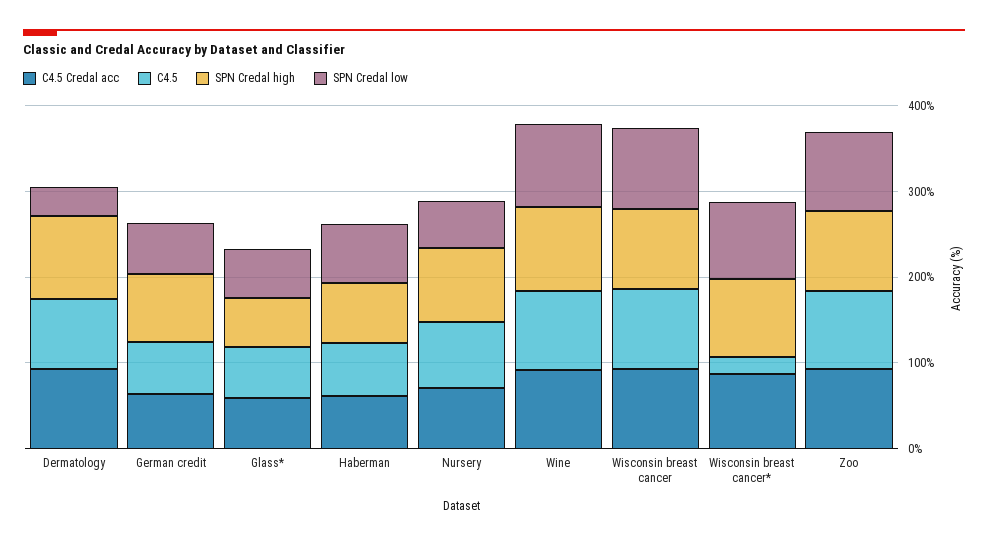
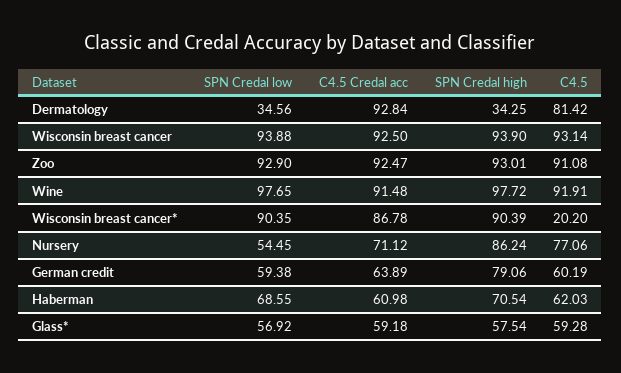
  {
    "C4.5 Credal acc": {
      "Dermatology": 92.84,
      "German credit": 63.89,
      "Glass*": 59.18,
      "Haberman": 60.98,
      "Nursery": 71.12,
      "Wine": 91.48,
      "Wisconsin breast cancer": 92.5,
      "Wisconsin breast cancer*": 86.78,
      "Zoo": 92.47
    },
    "C4.5": {
      "Dermatology": 81.42,
      "German credit": 60.19,
      "Glass*": 59.28,
      "Haberman": 62.03,
      "Nursery": 77.06,
      "Wine": 91.91,
      "Wisconsin breast cancer": 93.14,
      "Wisconsin breast cancer*": 20.2,
      "Zoo": 91.08
    },
    "SPN Credal high": {
-     "Dermatology": 100,
+     "Dermatology": 34.25,
      "German credit": 79.06,
      "Glass*": 57.54,
      "Haberman": 70.54,
      "Nursery": 86.24,
      "Wine": 97.72,
      "Wisconsin breast cancer": 93.9,
      "Wisconsin breast cancer*": 90.39,
      "Zoo": 93.01
    },
    "SPN Credal low": {
      "Dermatology": 34.56,
      "German credit": 59.38,
      "Glass*": 56.92,
      "Haberman": 68.55,
      "Nursery": 54.45,
      "Wine": 97.65,
      "Wisconsin breast cancer": 93.88,
      "Wisconsin breast cancer*": 90.35,
      "Zoo": 92.9
    }
  }

